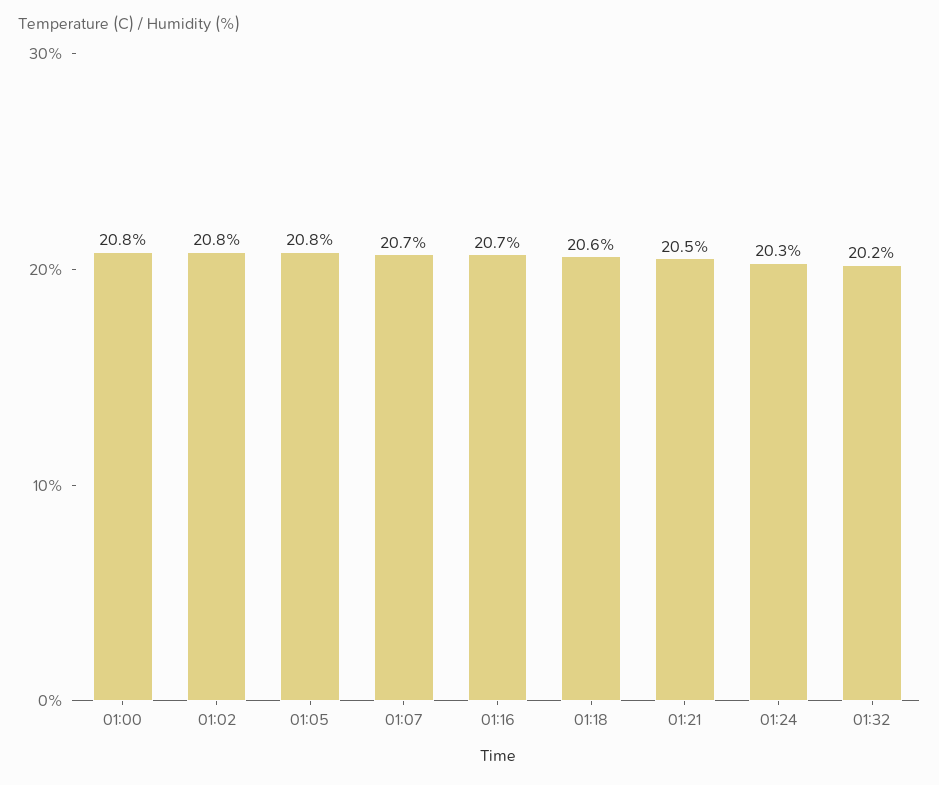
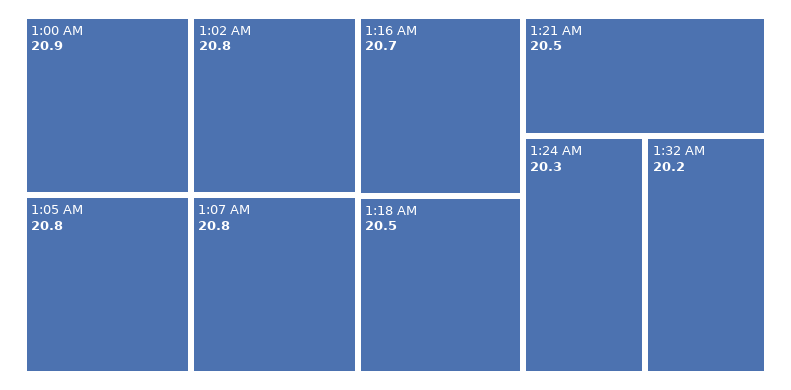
  {
-   "01:00": 20.8,
+   "01:00": 20.9,
    "01:02": 20.8,
    "01:05": 20.8,
-   "01:07": 20.7,
+   "01:07": 20.8,
    "01:16": 20.7,
-   "01:18": 20.6,
+   "01:18": 20.5,
    "01:21": 20.5,
    "01:24": 20.3,
    "01:32": 20.2
  }

